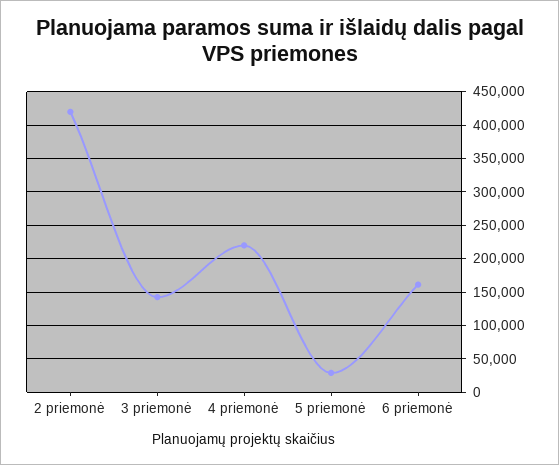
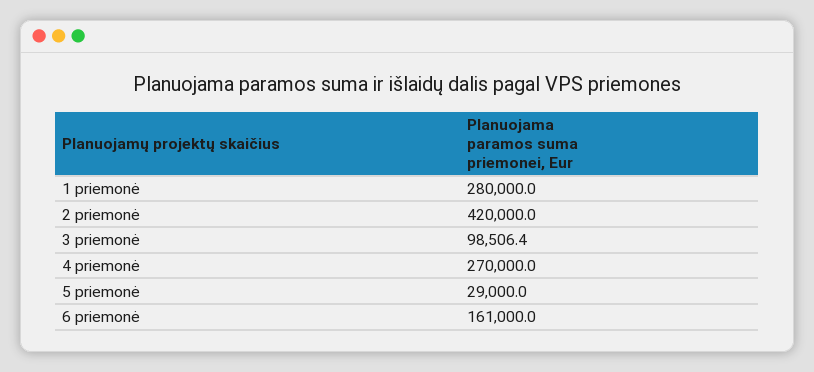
  {
    "2 priemonė": 420000,
-   "3 priemonė": 140000,
+   "3 priemonė": 98506.4,
-   "4 priemonė": 220000,
+   "4 priemonė": 270000,
    "5 priemonė": 29000,
-   "6 priemonė": 161000
+   "6 priemonė": 161000,
+   "1 priemonė": 280000
  }

